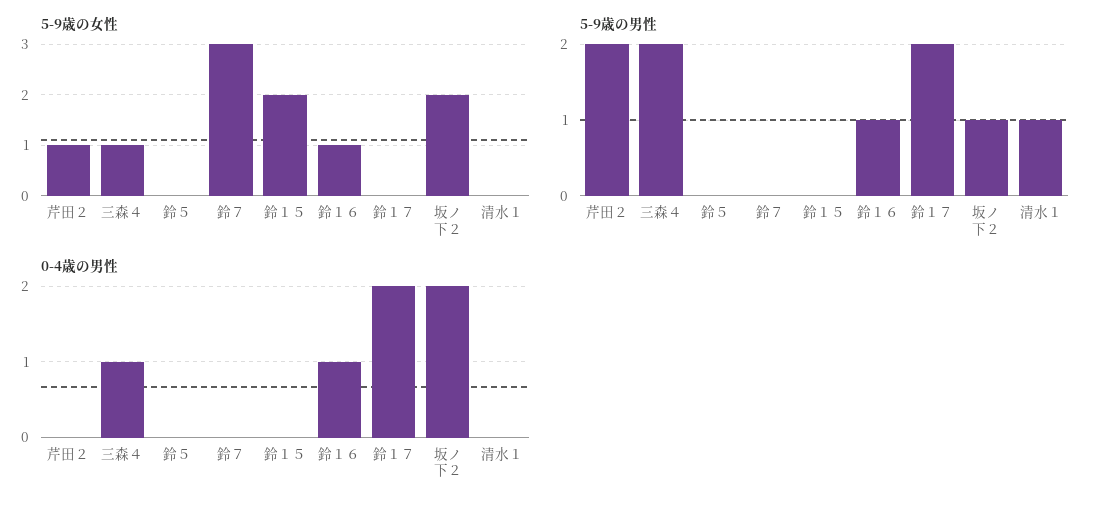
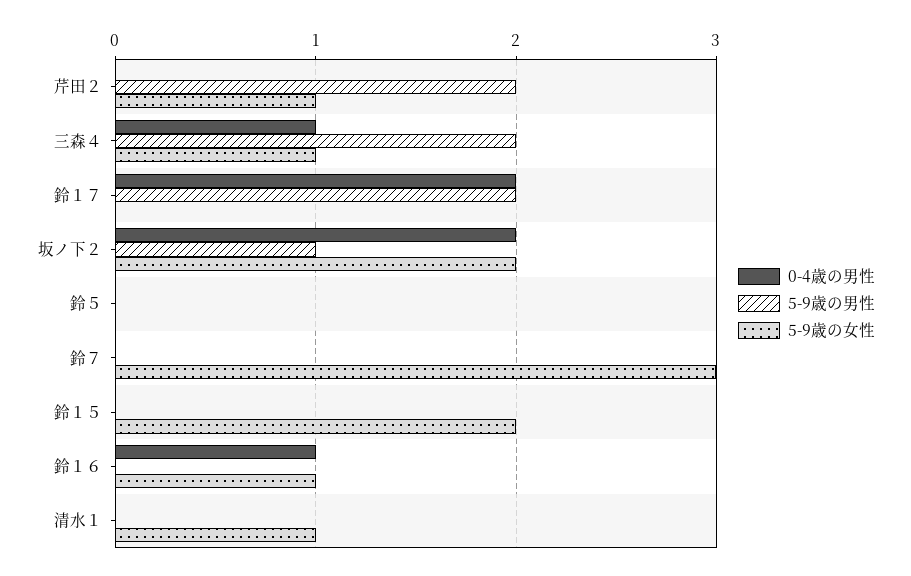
  {
    "5-9歳の女性": {
      "芹田２": 1,
      "三森４": 1,
      "鈴５": 0,
      "鈴７": 3,
      "鈴１５": 2,
      "鈴１６": 1,
      "鈴１７": 0,
      "坂ノ下２": 2,
-     "清水１": 0
+     "清水１": 1
    },
    "5-9歳の男性": {
      "芹田２": 2,
      "三森４": 2,
      "鈴５": 0,
      "鈴７": 0,
      "鈴１５": 0,
-     "鈴１６": 1,
+     "鈴１６": 0,
      "鈴１７": 2,
      "坂ノ下２": 1,
-     "清水１": 1
+     "清水１": 0
    },
    "0-4歳の男性": {
      "芹田２": 0,
      "三森４": 1,
      "鈴５": 0,
      "鈴７": 0,
      "鈴１５": 0,
      "鈴１６": 1,
      "鈴１７": 2,
      "坂ノ下２": 2,
      "清水１": 0
    }
  }

